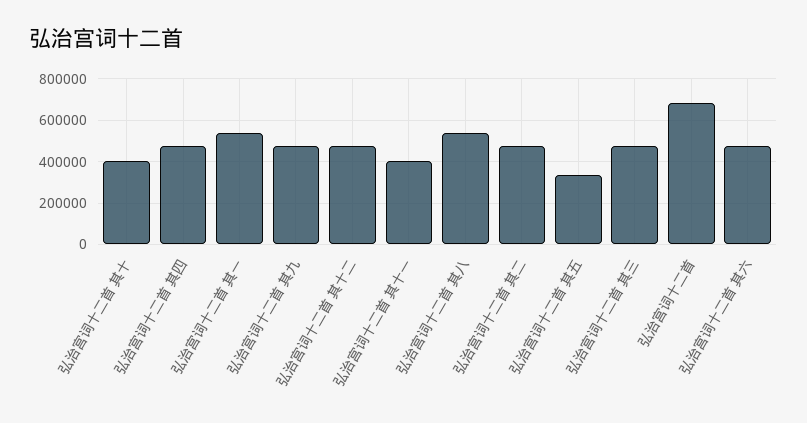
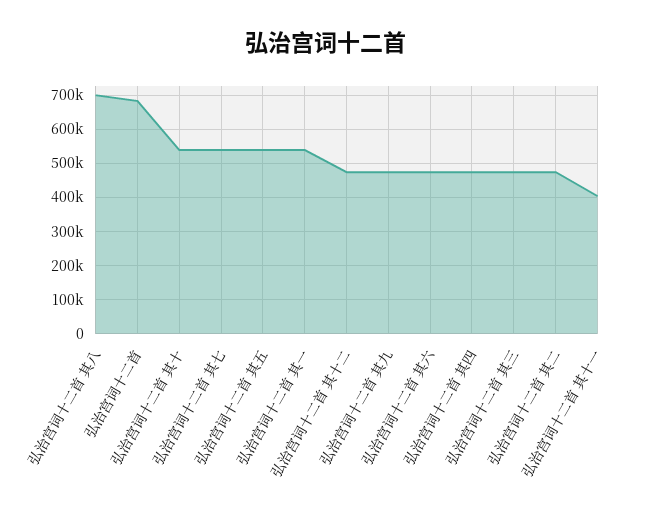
  {
-   "弘治宫词十二首 其十": 400000,
+   "弘治宫词十二首 其十": 540000,
    "弘治宫词十二首 其四": 480000,
    "弘治宫词十二首 其一": 540000,
    "弘治宫词十二首 其九": 480000,
    "弘治宫词十二首 其十二": 480000,
    "弘治宫词十二首 其十一": 400000,
-   "弘治宫词十二首 其八": 550000,
+   "弘治宫词十二首 其八": 700000,
    "弘治宫词十二首 其二": 480000,
-   "弘治宫词十二首 其五": 350000,
+   "弘治宫词十二首 其五": 540000,
    "弘治宫词十二首 其三": 480000,
    "弘治宫词十二首": 680000,
-   "弘治宫词十二首 其六": 480000
+   "弘治宫词十二首 其六": 480000,
+   "弘治宫词十二首 其七": 540000
  }

